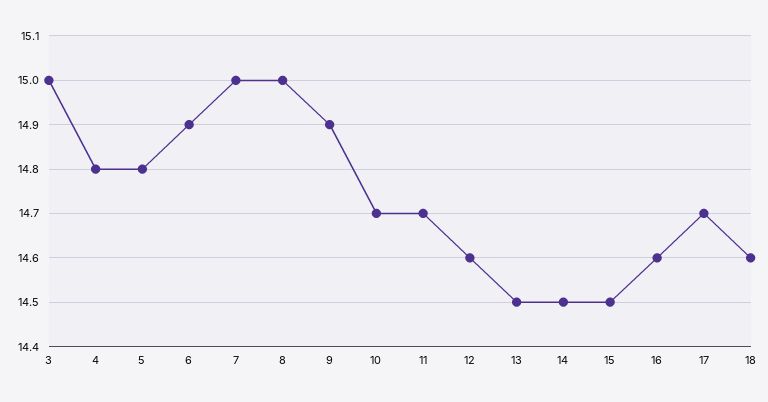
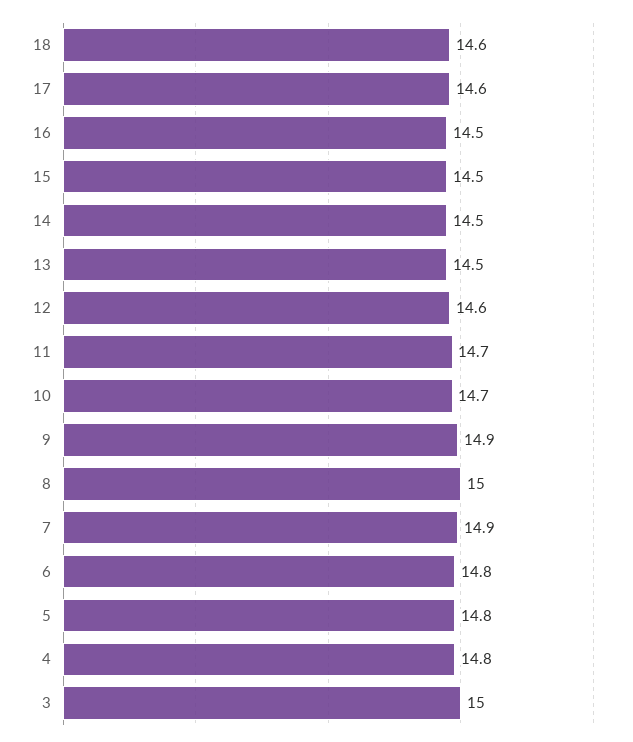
  {
    "3": 15,
    "4": 14.8,
    "5": 14.8,
-   "6": 14.9,
+   "6": 14.8,
-   "7": 15,
+   "7": 14.9,
    "8": 15,
    "9": 14.9,
    "10": 14.7,
    "11": 14.7,
    "12": 14.6,
    "13": 14.5,
    "14": 14.5,
    "15": 14.5,
-   "16": 14.6,
+   "16": 14.5,
-   "17": 14.7,
+   "17": 14.6,
    "18": 14.6
  }

